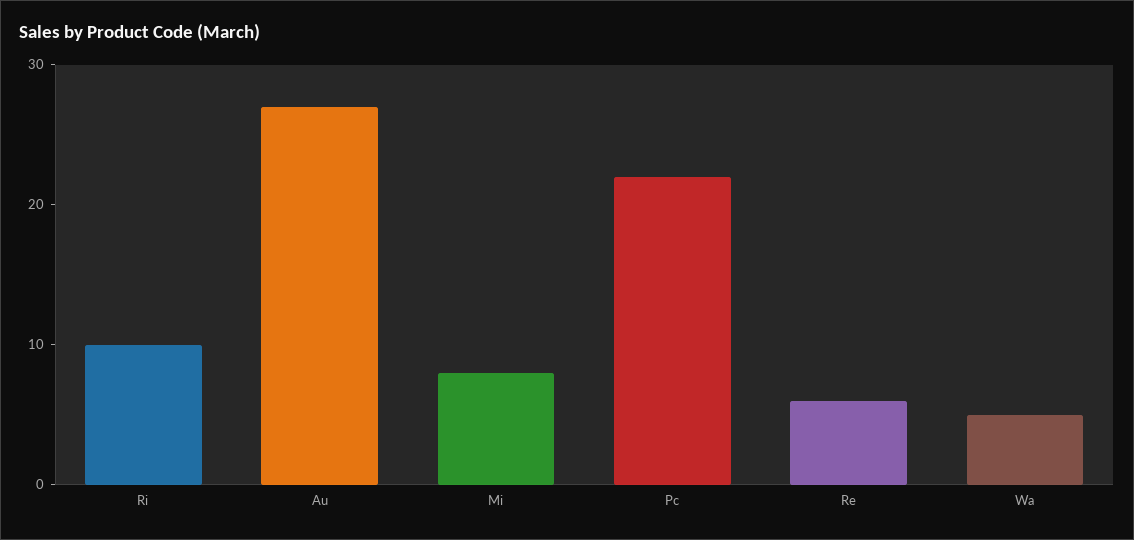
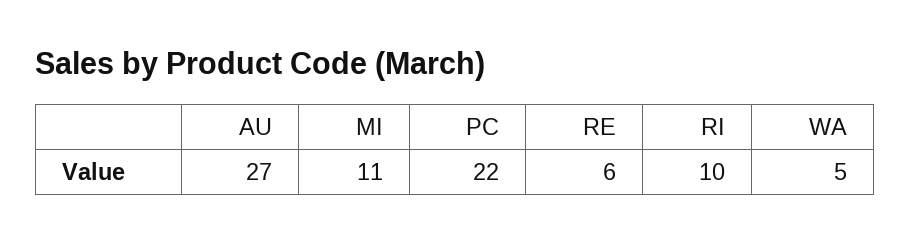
  {
    "Ri": 10,
    "Au": 27,
-   "Mi": 8,
+   "Mi": 11,
    "Pc": 22,
    "Re": 6,
    "Wa": 5
  }

